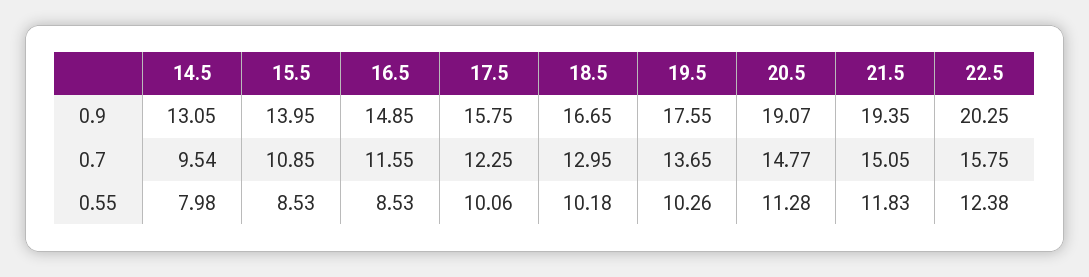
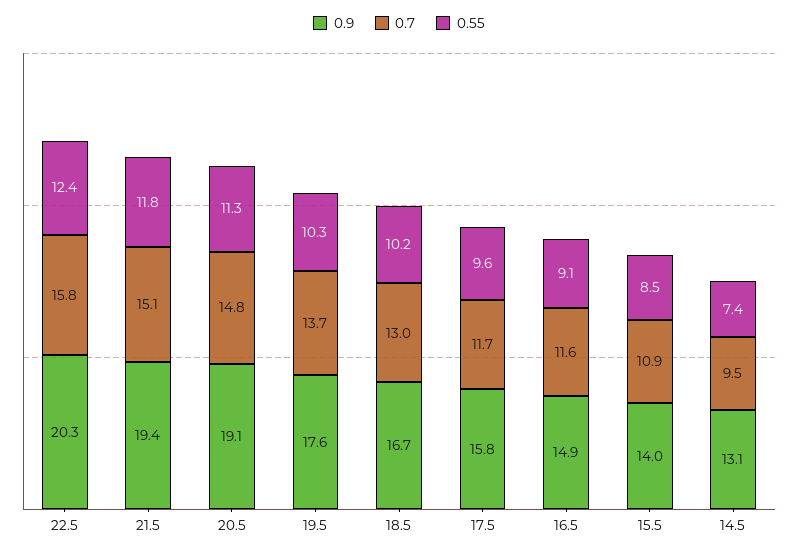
  {
    "0.9": {
      "14.5": 13.05,
      "15.5": 13.95,
      "16.5": 14.85,
      "17.5": 15.75,
      "18.5": 16.65,
      "19.5": 17.55,
      "20.5": 19.07,
      "21.5": 19.35,
      "22.5": 20.25
    },
    "0.7": {
      "14.5": 9.54,
      "15.5": 10.85,
      "16.5": 11.55,
-     "17.5": 12.25,
+     "17.5": 11.7,
      "18.5": 12.95,
      "19.5": 13.65,
      "20.5": 14.77,
      "21.5": 15.05,
      "22.5": 15.75
    },
    "0.55": {
-     "14.5": 7.98,
+     "14.5": 7.4,
      "15.5": 8.53,
-     "16.5": 8.53,
+     "16.5": 9.1,
-     "17.5": 10.06,
+     "17.5": 9.6,
      "18.5": 10.18,
      "19.5": 10.26,
      "20.5": 11.28,
      "21.5": 11.83,
      "22.5": 12.38
    }
  }

